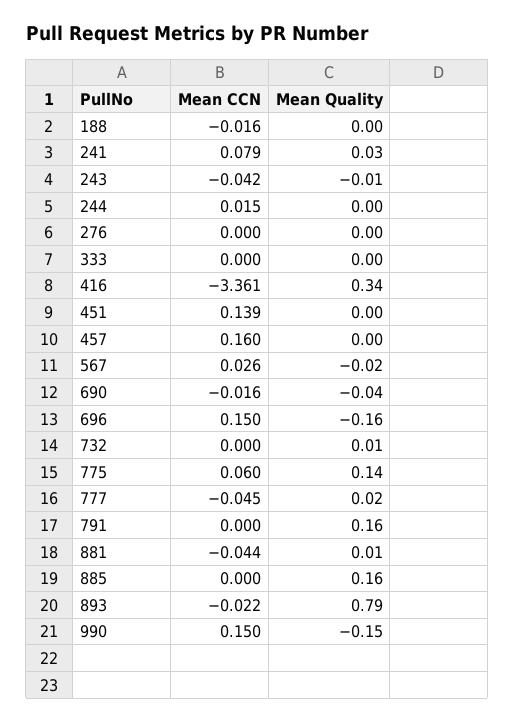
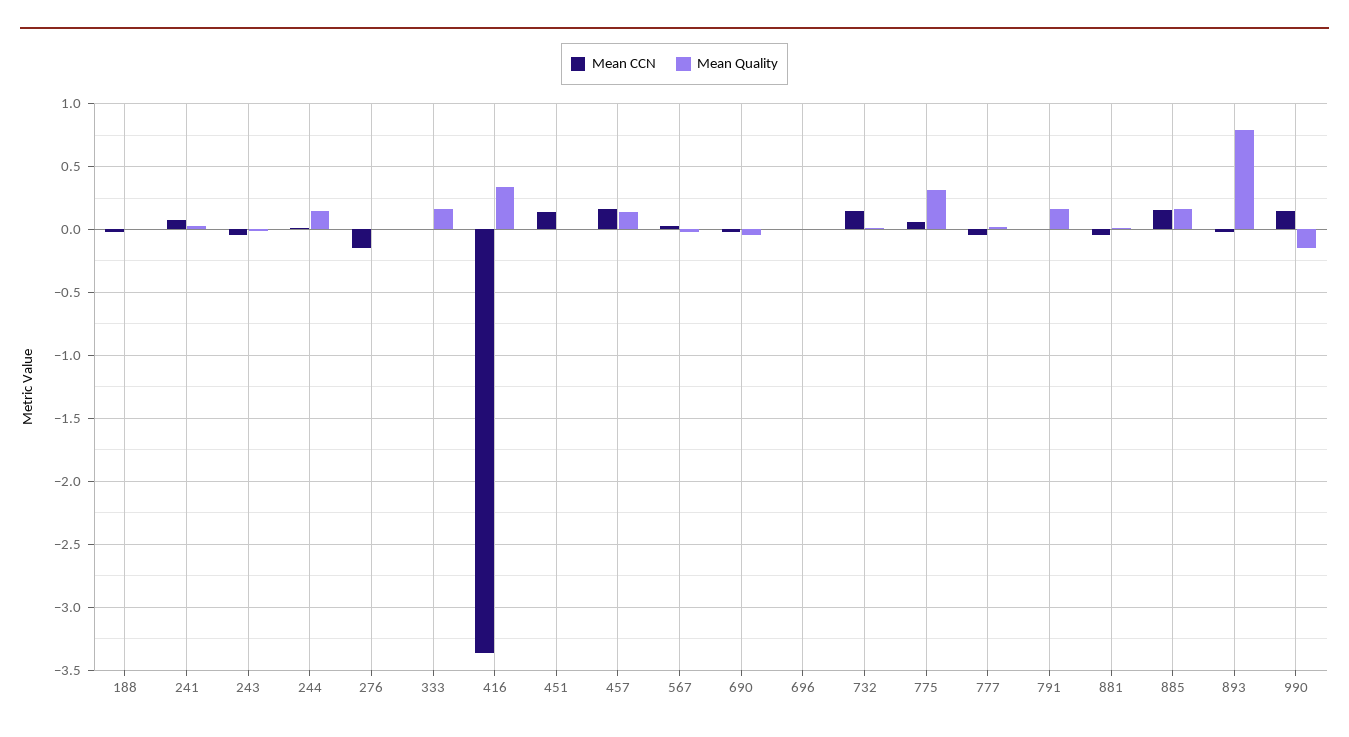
  {
    "Mean CCN": {
      "188": -0.016,
      "241": 0.079,
      "243": -0.042,
      "244": 0.015,
-     "276": 0,
+     "276": -0.15,
      "333": 0,
      "416": -3.361,
      "451": 0.139,
      "457": 0.16,
      "567": 0.026,
      "690": -0.016,
-     "696": 0.15,
+     "696": 0,
-     "732": 0,
+     "732": 0.15,
      "775": 0.06,
      "777": -0.045,
      "791": 0,
      "881": -0.044,
-     "885": 0,
+     "885": 0.15,
      "893": -0.022,
      "990": 0.15
    },
    "Mean Quality": {
      "188": 0,
      "241": 0.03,
      "243": -0.01,
-     "244": 0,
+     "244": 0.15,
      "276": 0,
-     "333": 0,
+     "333": 0.15,
      "416": 0.34,
      "451": 0,
-     "457": 0,
+     "457": 0.15,
      "567": -0.02,
      "690": -0.04,
-     "696": -0.16,
+     "696": 0,
      "732": 0.01,
-     "775": 0.14,
+     "775": 0.3,
      "777": 0.02,
      "791": 0.16,
      "881": 0.01,
      "885": 0.16,
      "893": 0.79,
      "990": -0.15
    }
  }

